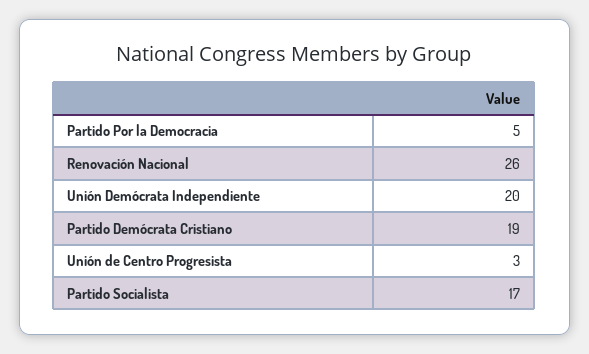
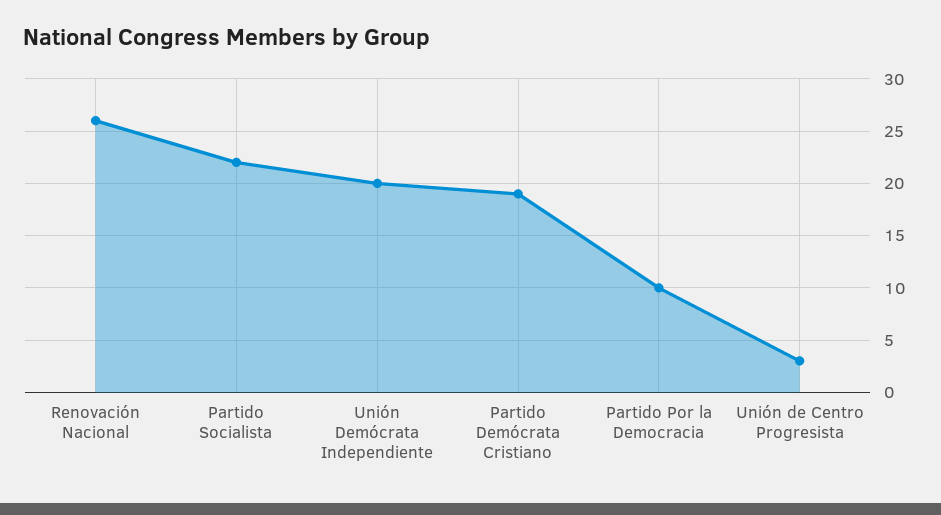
  {
-   "Partido Por la Democracia": 5,
+   "Partido Por la Democracia": 10,
    "Renovación Nacional": 26,
    "Unión Demócrata Independiente": 20,
    "Partido Demócrata Cristiano": 19,
    "Unión de Centro Progresista": 3,
-   "Partido Socialista": 17
+   "Partido Socialista": 22
  }

